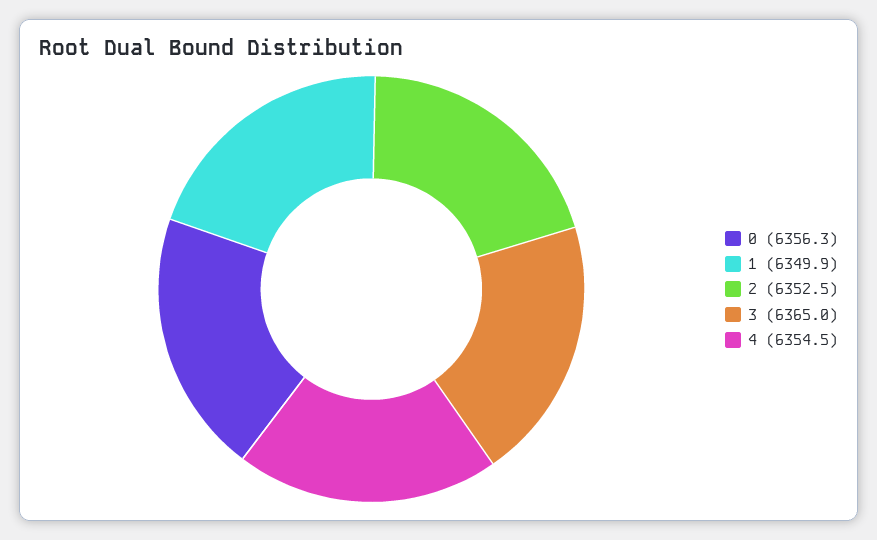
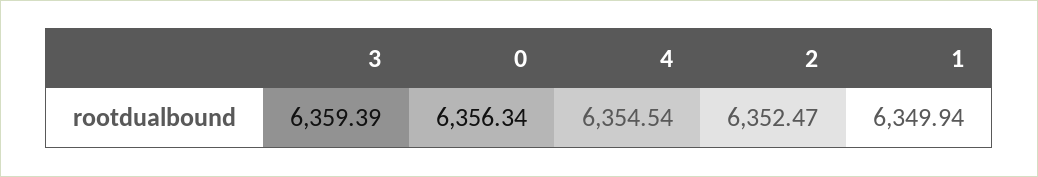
  {
    "0": 6356.34,
    "1": 6349.94,
    "2": 6352.47,
-   "3": 6365,
+   "3": 6359.39,
    "4": 6354.54
  }

